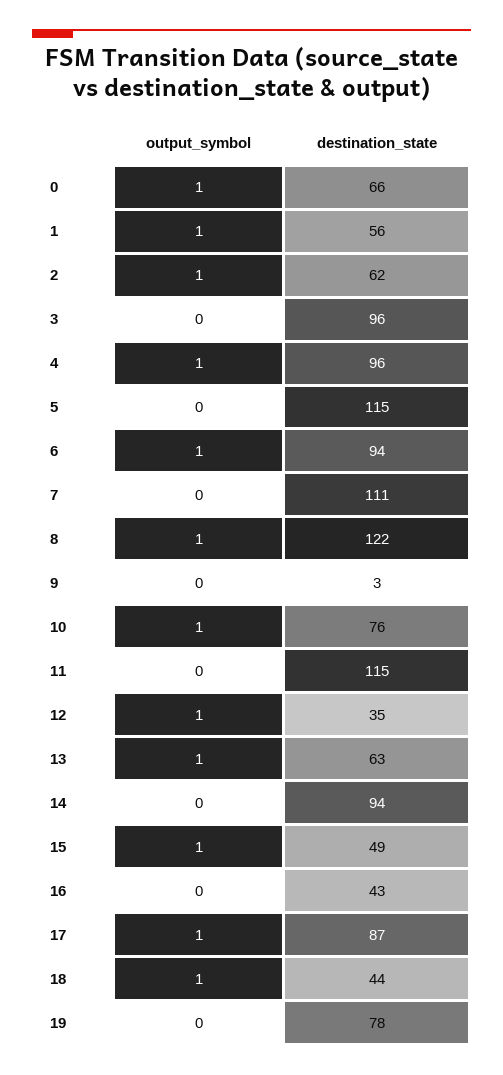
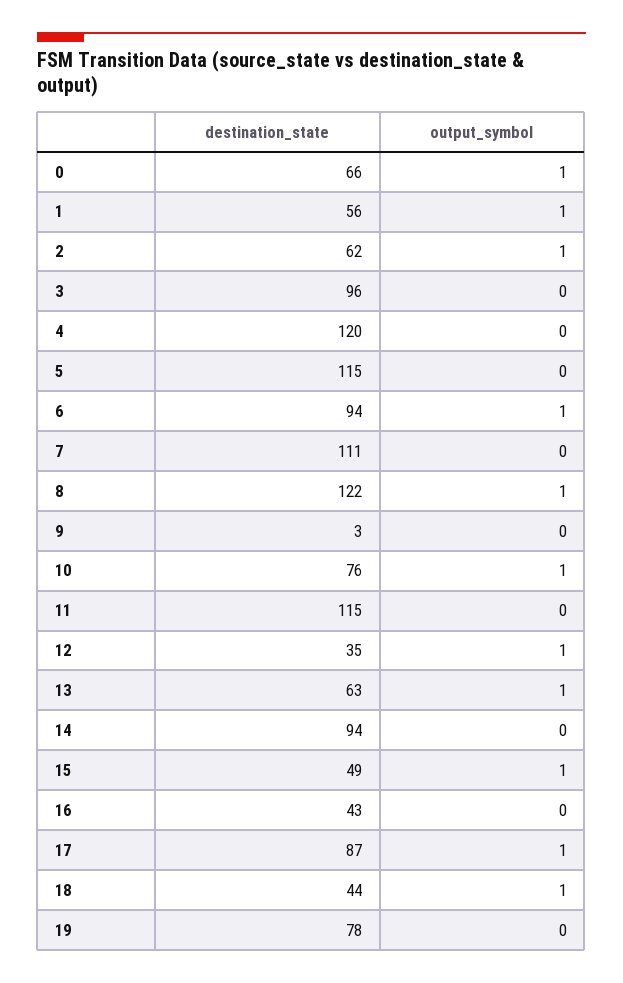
  {
    "output_symbol": {
      "0": 1,
      "1": 1,
      "2": 1,
      "3": 0,
-     "4": 1,
+     "4": 0,
      "5": 0,
      "6": 1,
      "7": 0,
      "8": 1,
      "9": 0,
      "10": 1,
      "11": 0,
      "12": 1,
      "13": 1,
      "14": 0,
      "15": 1,
      "16": 0,
      "17": 1,
      "18": 1,
      "19": 0
    },
    "destination_state": {
      "0": 66,
      "1": 56,
      "2": 62,
      "3": 96,
-     "4": 96,
+     "4": 120,
      "5": 115,
      "6": 94,
      "7": 111,
      "8": 122,
      "9": 3,
      "10": 76,
      "11": 115,
      "12": 35,
      "13": 63,
      "14": 94,
      "15": 49,
      "16": 43,
      "17": 87,
      "18": 44,
      "19": 78
    }
  }

